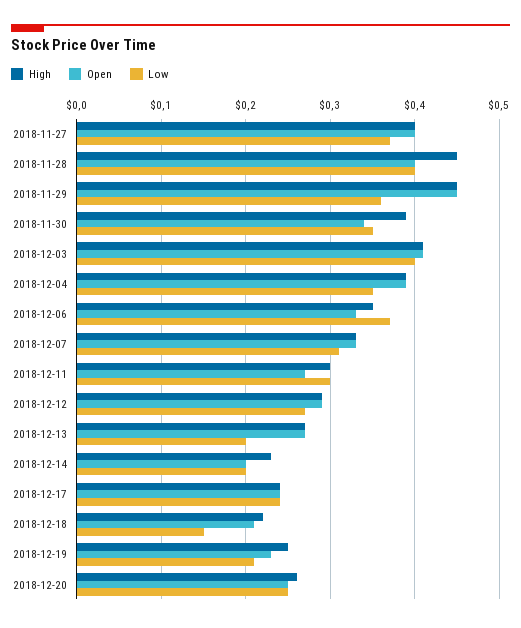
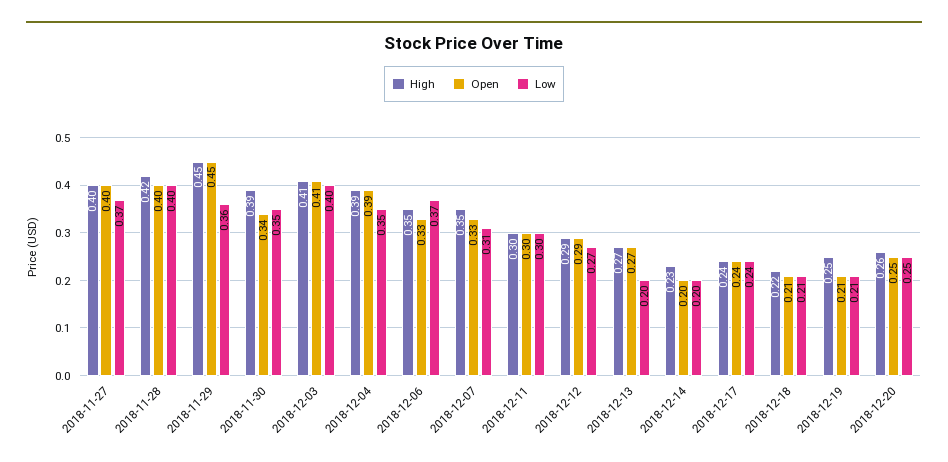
  {
    "High": {
      "2018-11-27": 0.4,
-     "2018-11-28": 0.45,
+     "2018-11-28": 0.42,
      "2018-11-29": 0.45,
      "2018-11-30": 0.39,
      "2018-12-03": 0.41,
      "2018-12-04": 0.39,
      "2018-12-06": 0.35,
-     "2018-12-07": 0.33,
+     "2018-12-07": 0.35,
      "2018-12-11": 0.3,
      "2018-12-12": 0.29,
      "2018-12-13": 0.27,
      "2018-12-14": 0.23,
      "2018-12-17": 0.24,
      "2018-12-18": 0.22,
      "2018-12-19": 0.25,
      "2018-12-20": 0.26
    },
    "Open": {
      "2018-11-27": 0.4,
      "2018-11-28": 0.4,
      "2018-11-29": 0.45,
      "2018-11-30": 0.34,
      "2018-12-03": 0.41,
      "2018-12-04": 0.39,
      "2018-12-06": 0.33,
      "2018-12-07": 0.33,
-     "2018-12-11": 0.27,
+     "2018-12-11": 0.3,
      "2018-12-12": 0.29,
      "2018-12-13": 0.27,
      "2018-12-14": 0.2,
      "2018-12-17": 0.24,
      "2018-12-18": 0.21,
-     "2018-12-19": 0.23,
+     "2018-12-19": 0.21,
      "2018-12-20": 0.25
    },
    "Low": {
      "2018-11-27": 0.37,
      "2018-11-28": 0.4,
      "2018-11-29": 0.36,
      "2018-11-30": 0.35,
      "2018-12-03": 0.4,
      "2018-12-04": 0.35,
      "2018-12-06": 0.37,
      "2018-12-07": 0.31,
      "2018-12-11": 0.3,
      "2018-12-12": 0.27,
      "2018-12-13": 0.2,
      "2018-12-14": 0.2,
      "2018-12-17": 0.24,
-     "2018-12-18": 0.15,
+     "2018-12-18": 0.21,
      "2018-12-19": 0.21,
      "2018-12-20": 0.25
    }
  }

